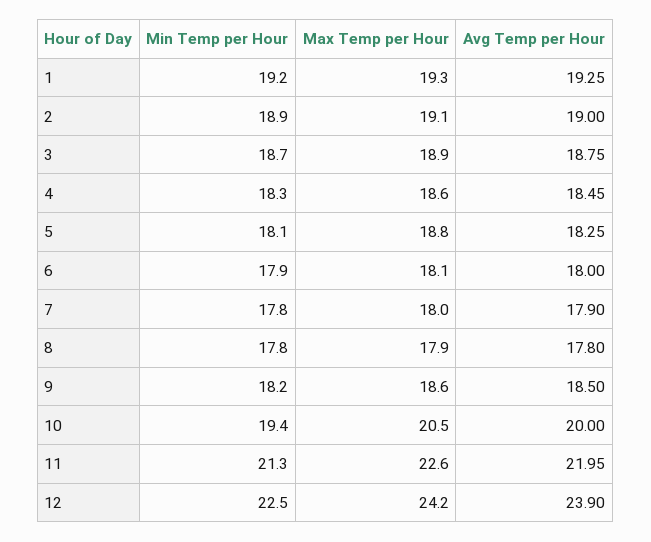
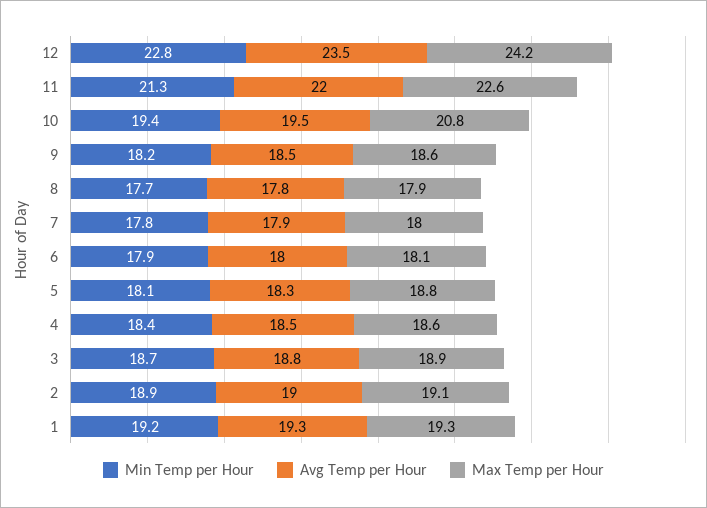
  {
    "Min Temp per Hour": {
      "1": 19.2,
      "2": 18.9,
      "3": 18.7,
-     "4": 18.3,
+     "4": 18.4,
      "5": 18.1,
      "6": 17.9,
      "7": 17.8,
-     "8": 17.8,
+     "8": 17.7,
      "9": 18.2,
      "10": 19.4,
      "11": 21.3,
-     "12": 22.5
+     "12": 22.8
    },
    "Max Temp per Hour": {
      "1": 19.3,
      "2": 19.1,
      "3": 18.9,
      "4": 18.6,
      "5": 18.8,
      "6": 18.1,
      "7": 18,
      "8": 17.9,
      "9": 18.6,
-     "10": 20.5,
+     "10": 20.8,
      "11": 22.6,
      "12": 24.2
    },
    "Avg Temp per Hour": {
      "1": 19.25,
      "2": 19,
      "3": 18.75,
      "4": 18.45,
      "5": 18.25,
      "6": 18,
      "7": 17.9,
      "8": 17.8,
      "9": 18.5,
-     "10": 20,
+     "10": 19.5,
      "11": 21.95,
-     "12": 23.9
+     "12": 23.5
    }
  }

